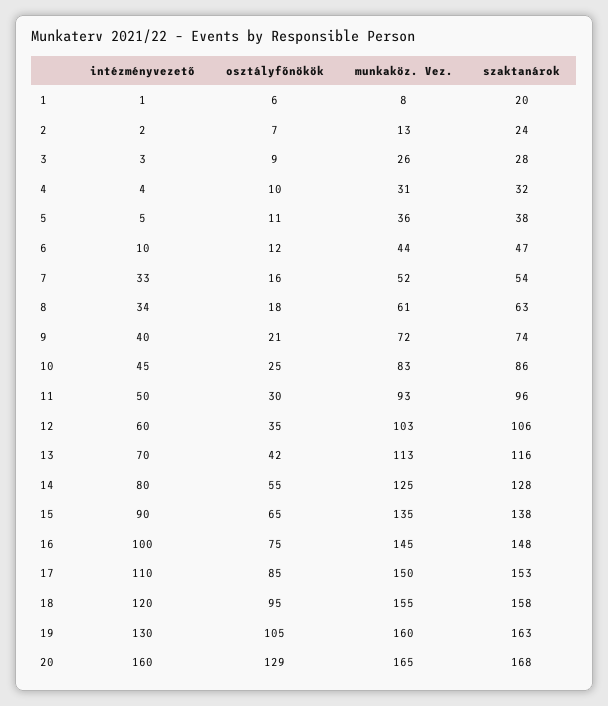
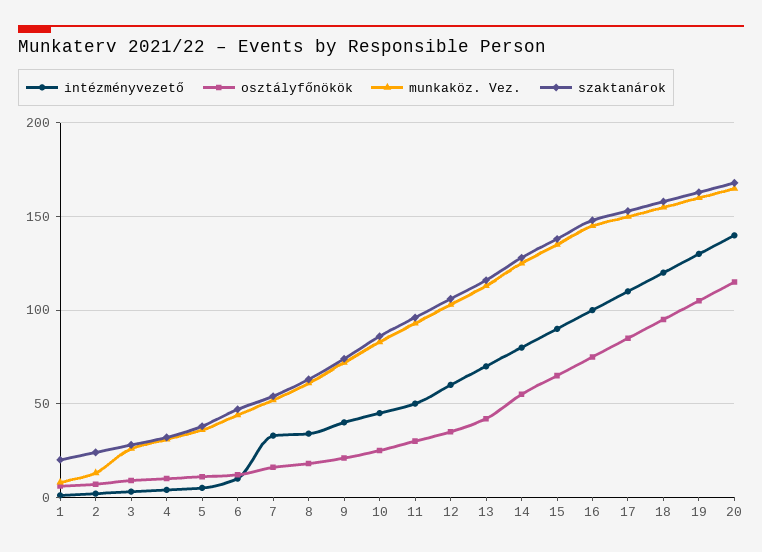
  {
    "intézményvezető": {
      "1": 1,
      "2": 2,
      "3": 3,
      "4": 4,
      "5": 5,
      "6": 10,
      "7": 33,
      "8": 34,
      "9": 40,
      "10": 45,
      "11": 50,
      "12": 60,
      "13": 70,
      "14": 80,
      "15": 90,
      "16": 100,
      "17": 110,
      "18": 120,
      "19": 130,
-     "20": 160
+     "20": 140
    },
    "osztályfőnökök": {
      "1": 6,
      "2": 7,
      "3": 9,
      "4": 10,
      "5": 11,
      "6": 12,
      "7": 16,
      "8": 18,
      "9": 21,
      "10": 25,
      "11": 30,
      "12": 35,
      "13": 42,
      "14": 55,
      "15": 65,
      "16": 75,
      "17": 85,
      "18": 95,
      "19": 105,
-     "20": 129
+     "20": 115
    },
    "munkaköz. Vez.": {
      "1": 8,
      "2": 13,
      "3": 26,
      "4": 31,
      "5": 36,
      "6": 44,
      "7": 52,
      "8": 61,
      "9": 72,
      "10": 83,
      "11": 93,
      "12": 103,
      "13": 113,
      "14": 125,
      "15": 135,
      "16": 145,
      "17": 150,
      "18": 155,
      "19": 160,
      "20": 165
    },
    "szaktanárok": {
      "1": 20,
      "2": 24,
      "3": 28,
      "4": 32,
      "5": 38,
      "6": 47,
      "7": 54,
      "8": 63,
      "9": 74,
      "10": 86,
      "11": 96,
      "12": 106,
      "13": 116,
      "14": 128,
      "15": 138,
      "16": 148,
      "17": 153,
      "18": 158,
      "19": 163,
      "20": 168
    }
  }

